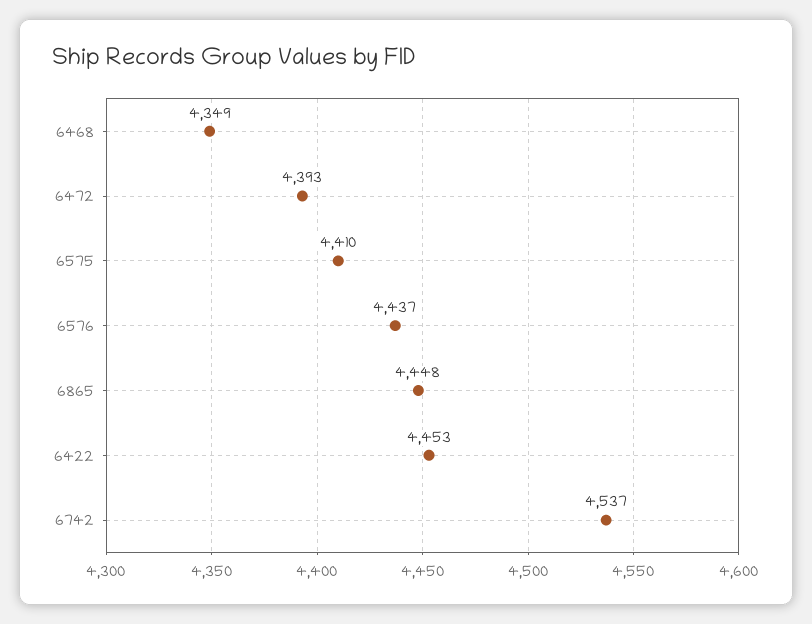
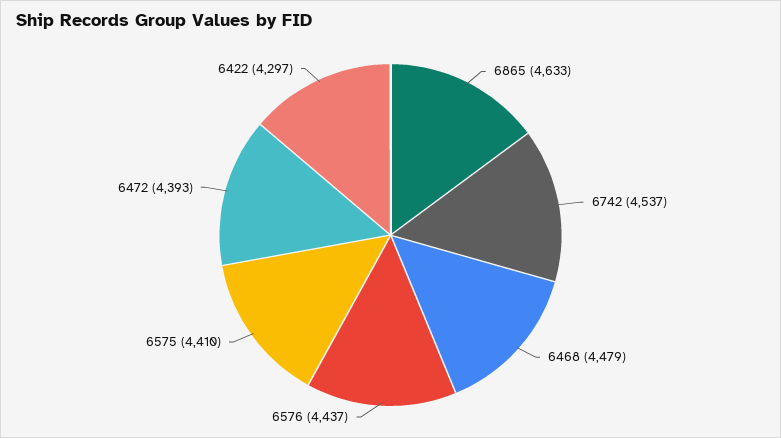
  {
-   "6468": 4349,
+   "6468": 4479,
    "6472": 4393,
    "6575": 4410,
    "6576": 4437,
-   "6865": 4448,
+   "6865": 4633,
-   "6422": 4453,
+   "6422": 4297,
    "6742": 4537
  }

